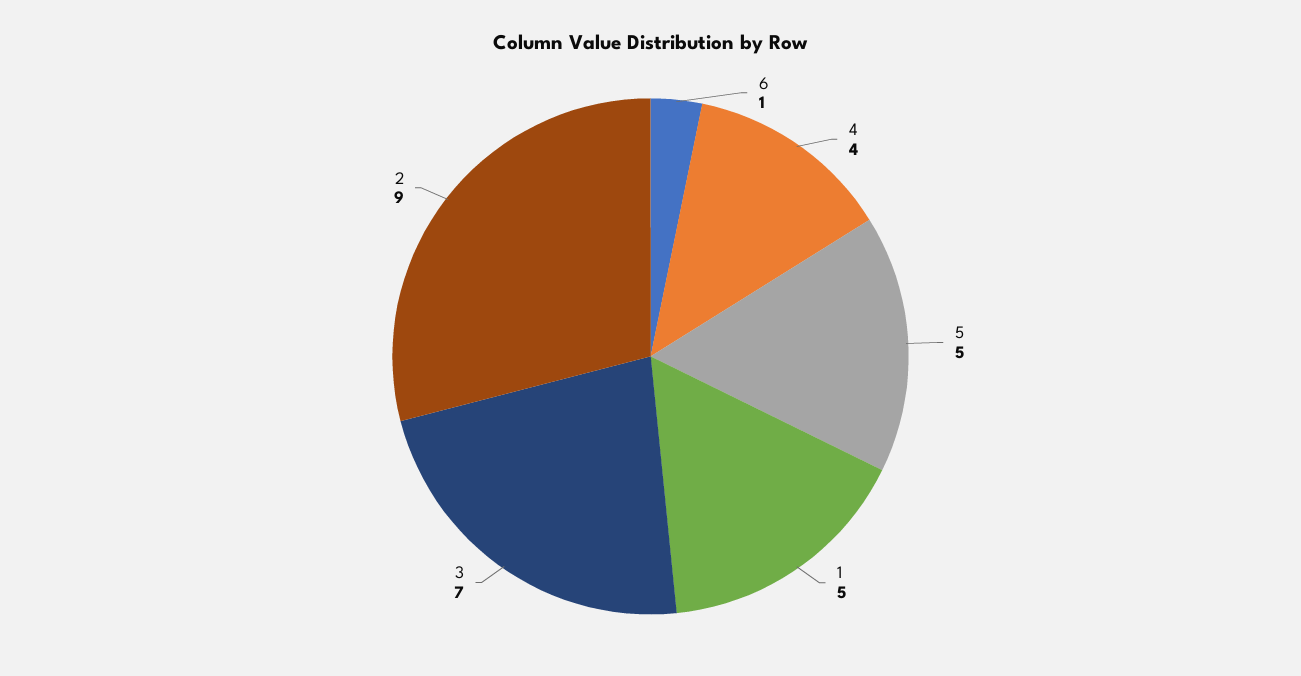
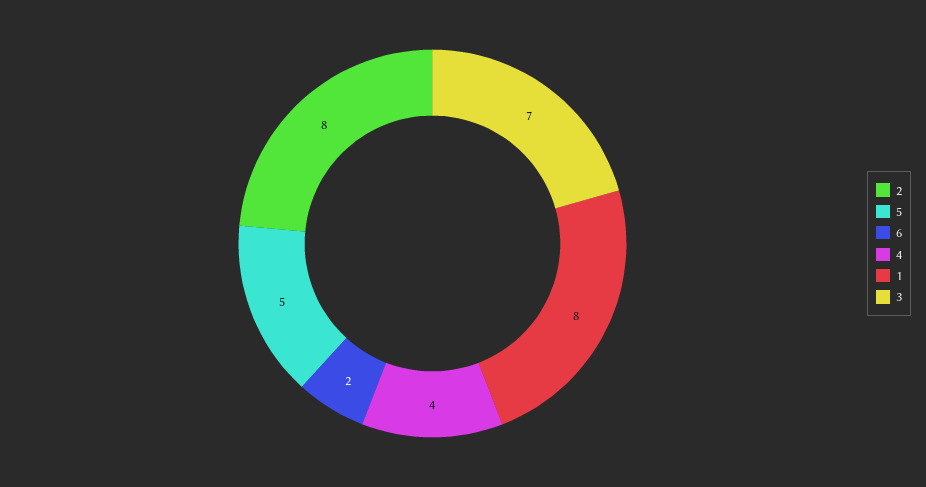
  {
-   "6": 1,
+   "6": 2,
    "4": 4,
    "5": 5,
-   "1": 5,
+   "1": 8,
    "3": 7,
-   "2": 9
+   "2": 8
  }

